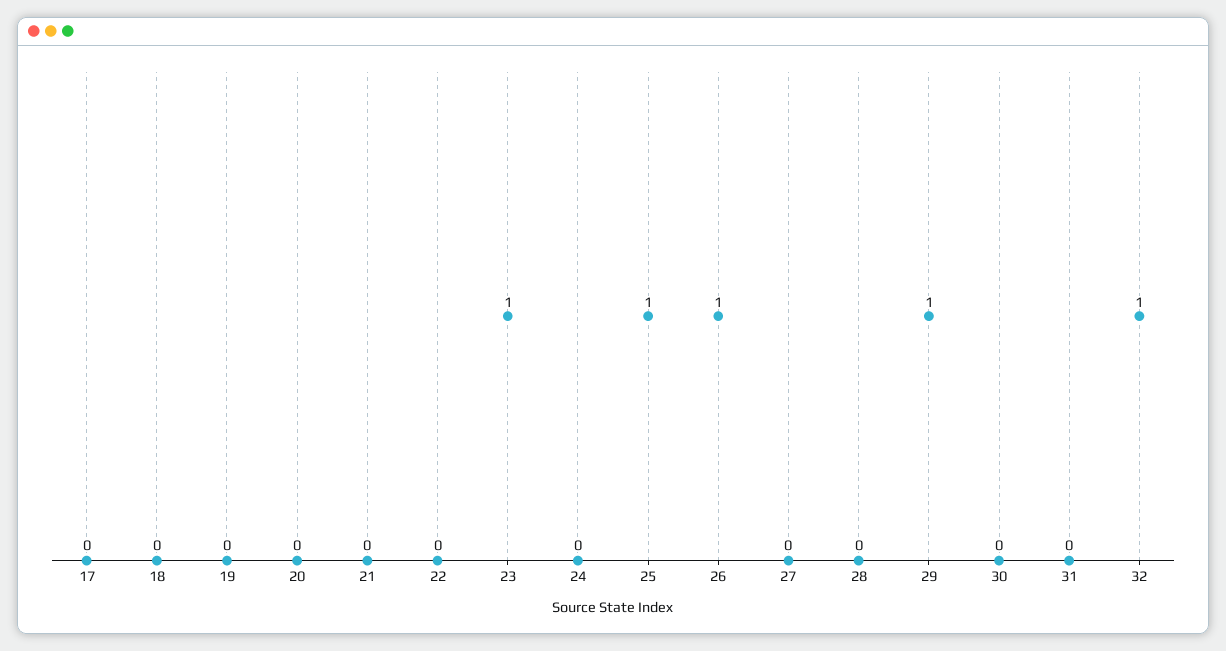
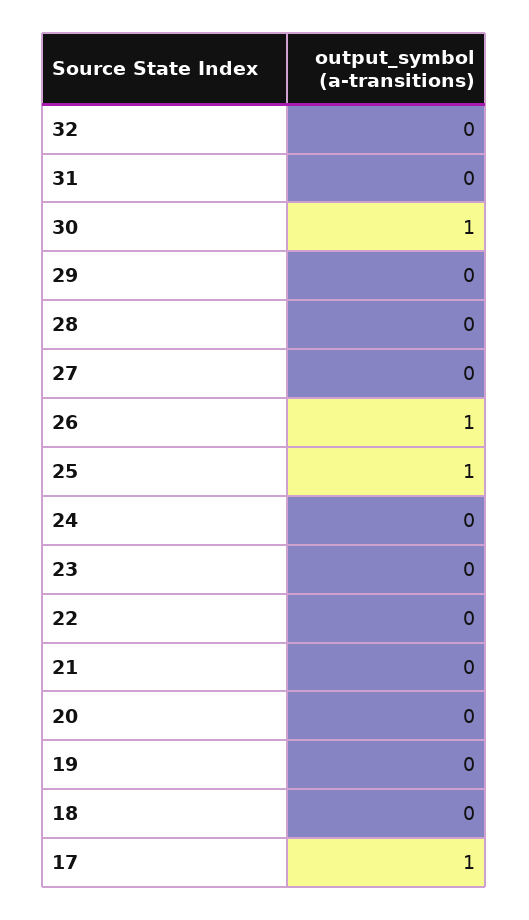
  {
-   "17": 0,
+   "17": 1,
    "18": 0,
    "19": 0,
    "20": 0,
    "21": 0,
    "22": 0,
-   "23": 1,
+   "23": 0,
    "24": 0,
    "25": 1,
    "26": 1,
    "27": 0,
    "28": 0,
-   "29": 1,
+   "29": 0,
-   "30": 0,
+   "30": 1,
    "31": 0,
-   "32": 1
+   "32": 0
  }

